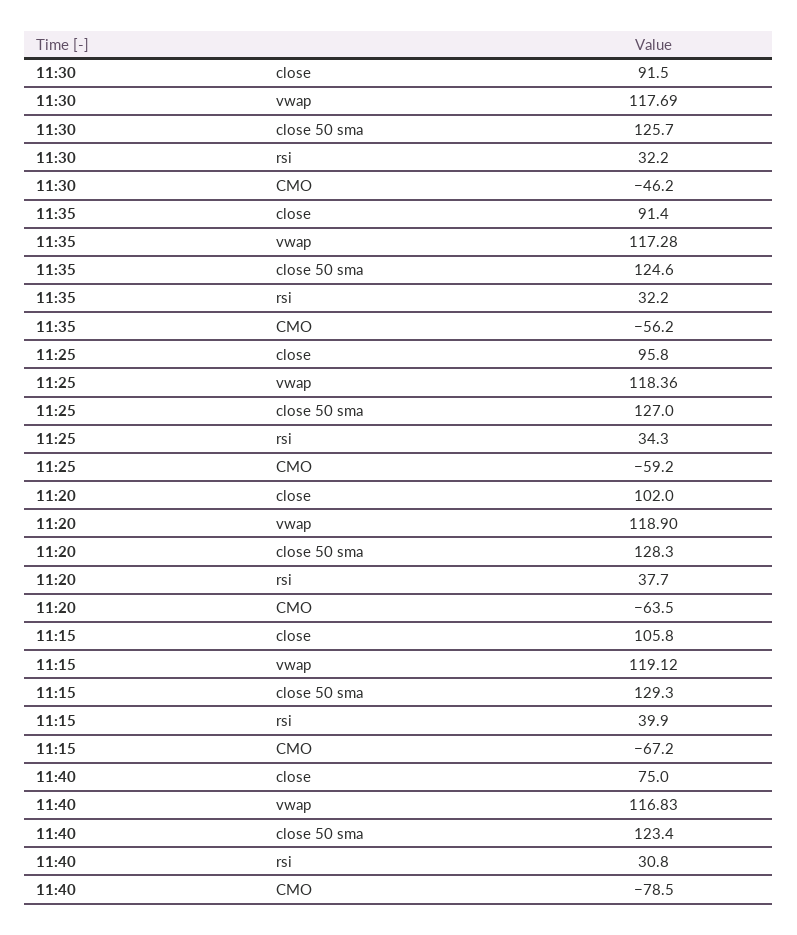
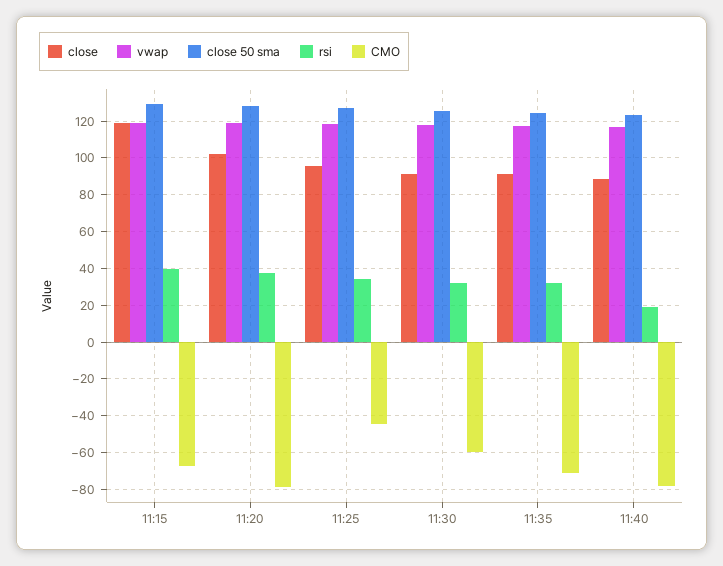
  {
    "close": {
      "11:30": 91.5,
      "11:35": 91.4,
      "11:25": 95.8,
      "11:20": 102,
-     "11:15": 105.8,
+     "11:15": 120,
-     "11:40": 75
+     "11:40": 90
    },
    "vwap": {
      "11:30": 117.69,
      "11:35": 117.28,
      "11:25": 118.36,
      "11:20": 118.9,
      "11:15": 119.12,
      "11:40": 116.83
    },
    "close 50 sma": {
      "11:30": 125.7,
      "11:35": 124.6,
      "11:25": 127,
      "11:20": 128.3,
      "11:15": 129.3,
      "11:40": 123.4
    },
    "rsi": {
      "11:30": 32.2,
      "11:35": 32.2,
      "11:25": 34.3,
      "11:20": 37.7,
      "11:15": 39.9,
-     "11:40": 30.8
+     "11:40": 20
    },
    "CMO": {
-     "11:30": -46.2,
+     "11:30": -60,
-     "11:35": -56.2,
+     "11:35": -70,
-     "11:25": -59.2,
+     "11:25": -45,
-     "11:20": -63.5,
+     "11:20": -80,
      "11:15": -67.2,
      "11:40": -78.5
    }
  }

